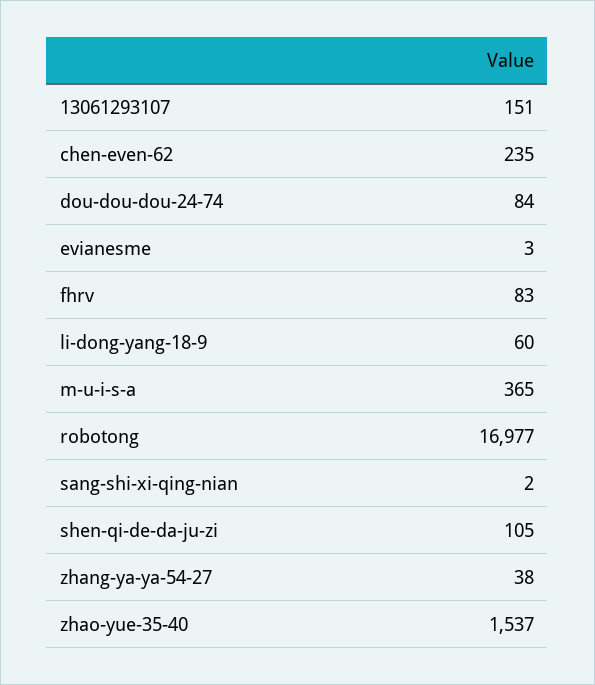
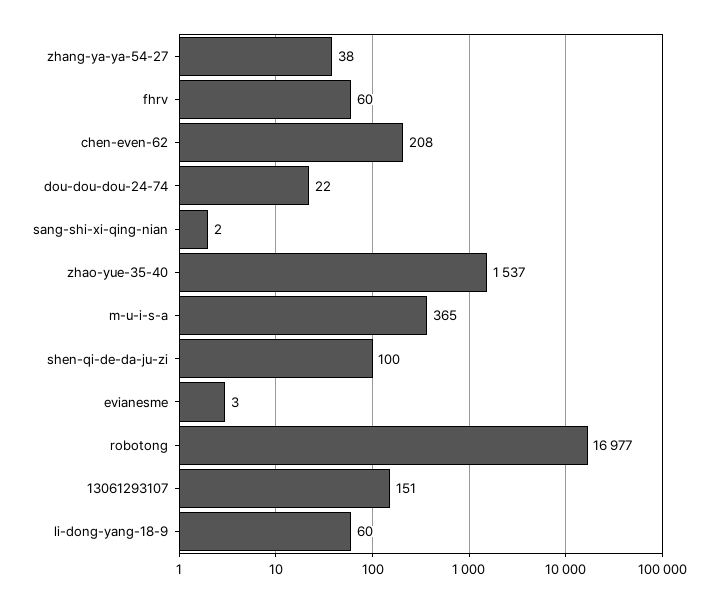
  {
    "13061293107": 151,
-   "chen-even-62": 235,
+   "chen-even-62": 208,
-   "dou-dou-dou-24-74": 84,
+   "dou-dou-dou-24-74": 22,
    "evianesme": 3,
-   "fhrv": 83,
+   "fhrv": 60,
    "li-dong-yang-18-9": 60,
    "m-u-i-s-a": 365,
    "robotong": 16977,
    "sang-shi-xi-qing-nian": 2,
-   "shen-qi-de-da-ju-zi": 105,
+   "shen-qi-de-da-ju-zi": 100,
    "zhang-ya-ya-54-27": 38,
    "zhao-yue-35-40": 1537
  }

